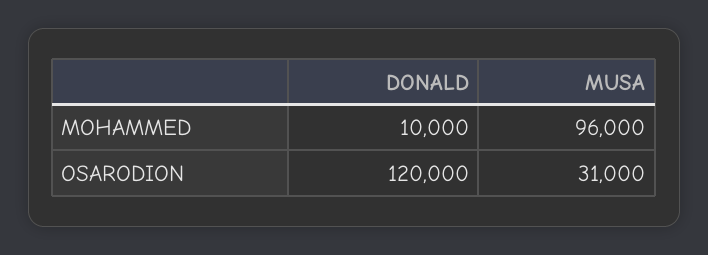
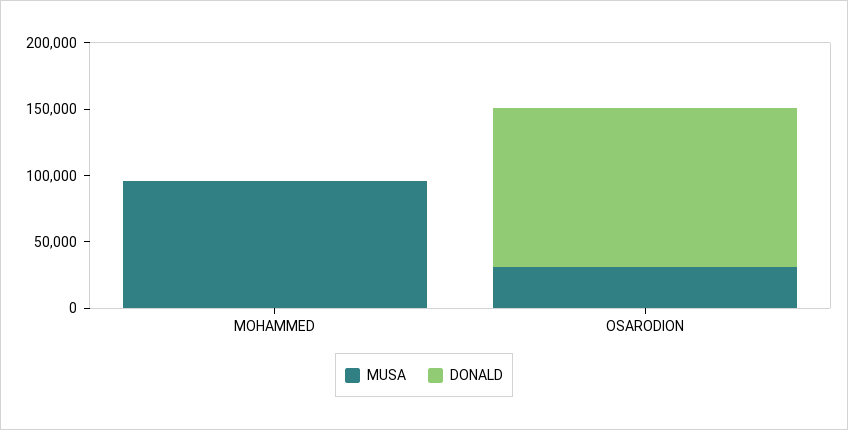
  {
    "DONALD": {
-     "MOHAMMED": 10000,
+     "MOHAMMED": 0,
      "OSARODION": 120000
    },
    "MUSA": {
      "MOHAMMED": 96000,
      "OSARODION": 31000
    }
  }

